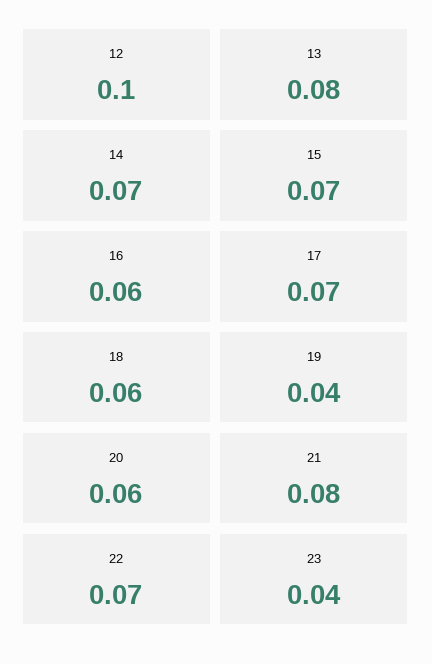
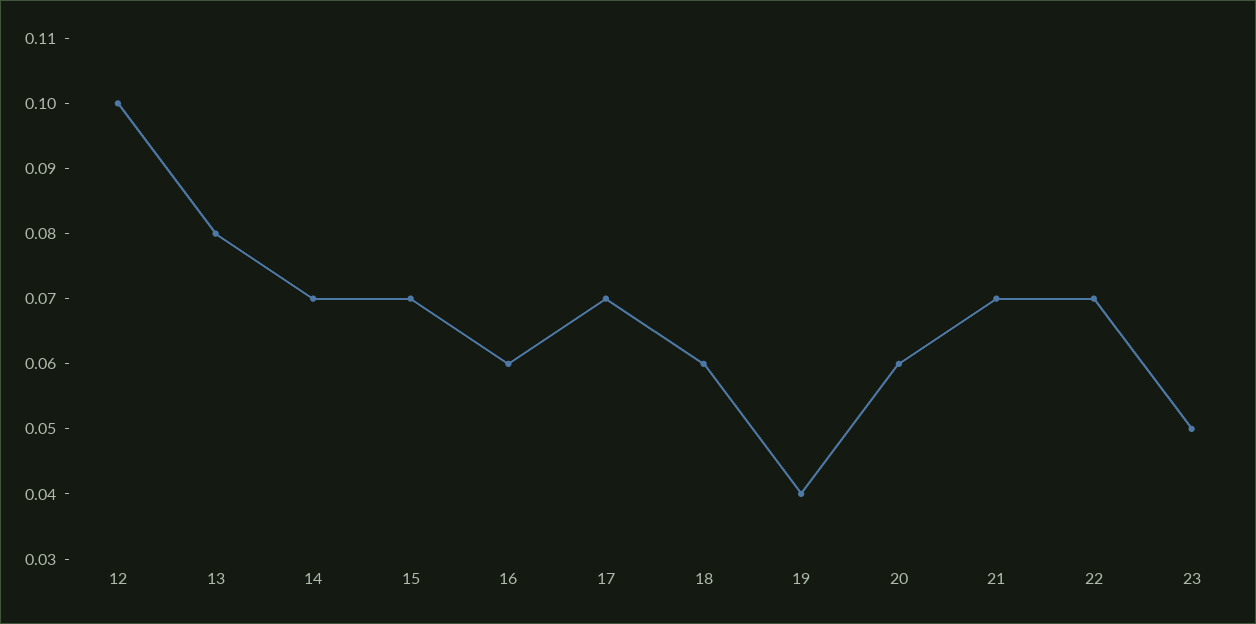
  {
    "12": 0.1,
    "13": 0.08,
    "14": 0.07,
    "15": 0.07,
    "16": 0.06,
    "17": 0.07,
    "18": 0.06,
    "19": 0.04,
    "20": 0.06,
-   "21": 0.08,
+   "21": 0.07,
    "22": 0.07,
-   "23": 0.04
+   "23": 0.05
  }

